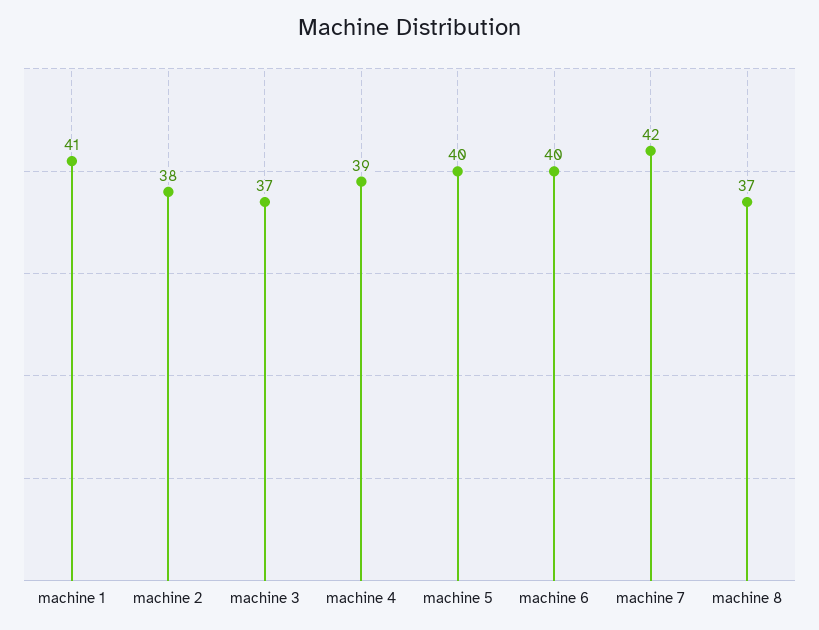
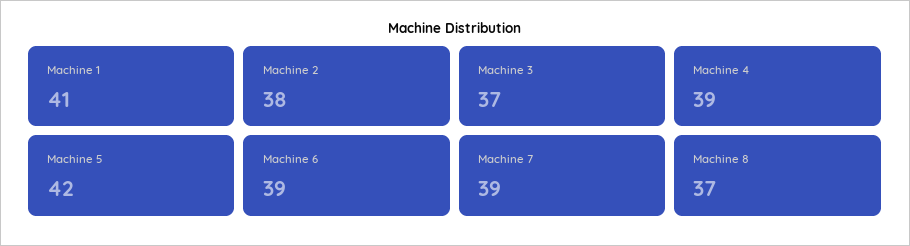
  {
    "machine 1": 41,
    "machine 2": 38,
    "machine 3": 37,
    "machine 4": 39,
-   "machine 5": 40,
+   "machine 5": 42,
-   "machine 6": 40,
+   "machine 6": 39,
-   "machine 7": 42,
+   "machine 7": 39,
    "machine 8": 37
  }

